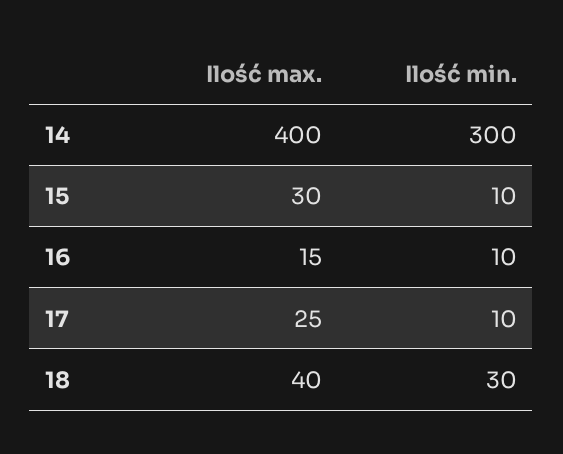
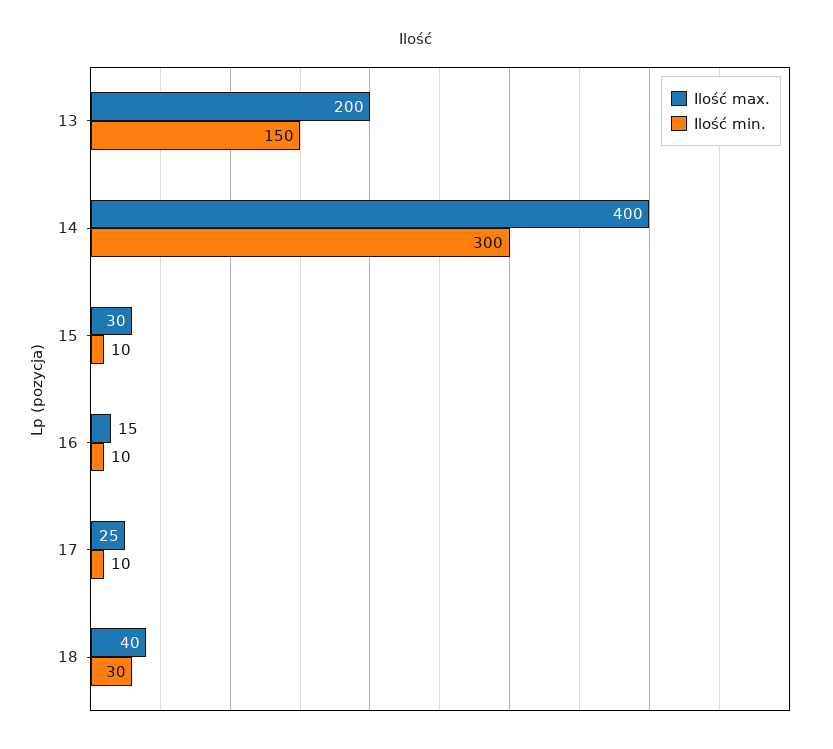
  {
    "Ilość max.": {
      "14": 400,
      "15": 30,
      "16": 15,
      "17": 25,
-     "18": 40
+     "18": 40,
+     "13": 200
    },
    "Ilość min.": {
      "14": 300,
      "15": 10,
      "16": 10,
      "17": 10,
-     "18": 30
+     "18": 30,
+     "13": 150
    }
  }

